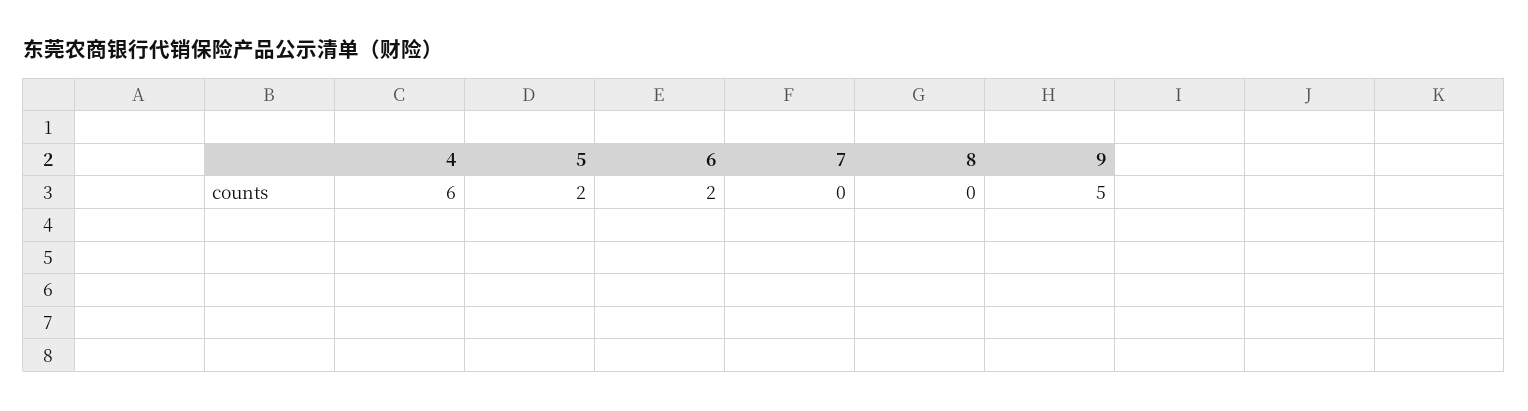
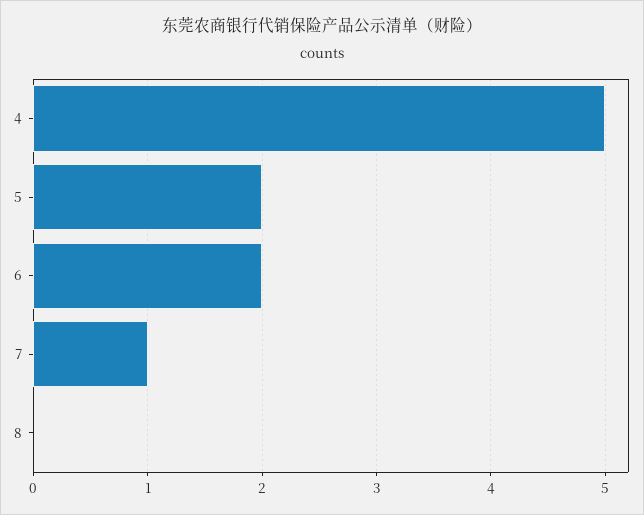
  {
-   "4": 6,
+   "4": 5,
    "5": 2,
    "6": 2,
-   "7": 0,
+   "7": 1,
-   "8": 0,
+   "8": 0
-   "9": 5
  }

